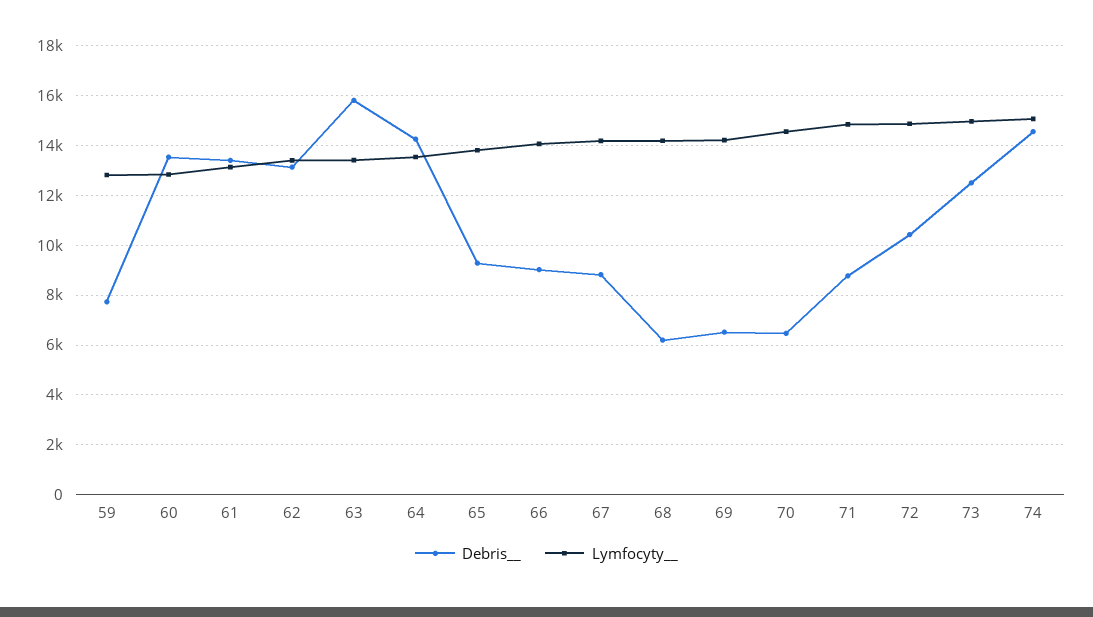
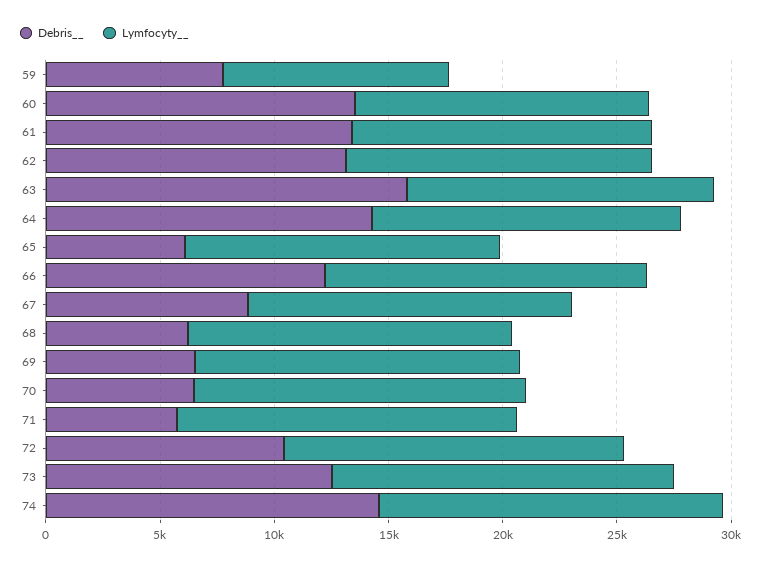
  {
    "Debris__": {
      "59": 7750,
      "60": 13500,
      "61": 13500,
      "62": 13250,
      "63": 15750,
      "64": 14250,
-     "65": 9250,
+     "65": 6000,
-     "66": 9000,
+     "66": 12000,
      "67": 8750,
      "68": 6250,
      "69": 6500,
      "70": 6500,
-     "71": 8750,
+     "71": 6000,
      "72": 10500,
      "73": 12500,
      "74": 14500
    },
    "Lymfocyty__": {
-     "59": 12750,
+     "59": 10000,
      "60": 12750,
      "61": 13250,
      "62": 13500,
      "63": 13500,
      "64": 13500,
      "65": 13750,
      "66": 14000,
      "67": 14250,
      "68": 14250,
      "69": 14250,
      "70": 14500,
      "71": 14750,
      "72": 15000,
      "73": 15000,
      "74": 15000
    }
  }

